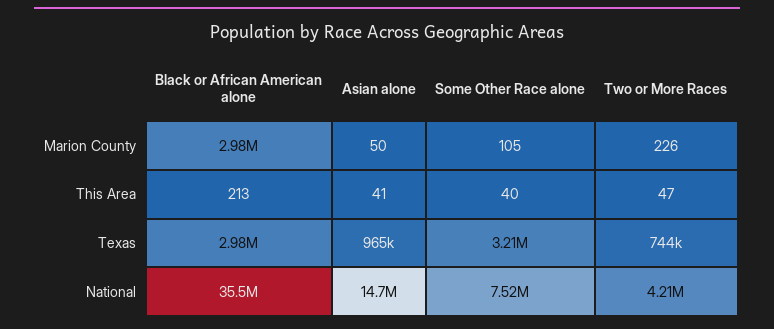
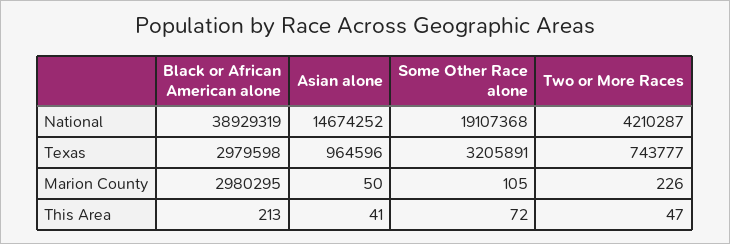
  {
    "Black or African American alone": {
      "Marion County": 2980295,
      "This Area": 213,
      "Texas": 2979598,
-     "National": 35500000
+     "National": 38929319
    },
    "Asian alone": {
      "Marion County": 50,
      "This Area": 41,
      "Texas": 964596,
      "National": 14674252
    },
    "Some Other Race alone": {
      "Marion County": 105,
-     "This Area": 40,
+     "This Area": 72,
      "Texas": 3205891,
-     "National": 7520000
+     "National": 19107368
    },
    "Two or More Races": {
      "Marion County": 226,
      "This Area": 47,
      "Texas": 743777,
      "National": 4210287
    }
  }

